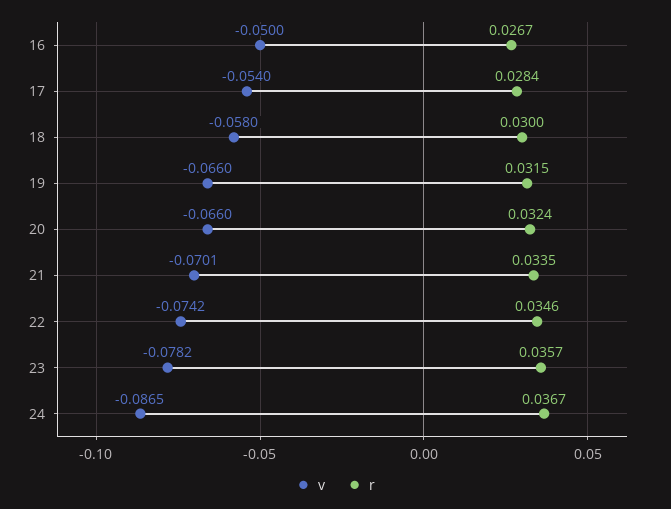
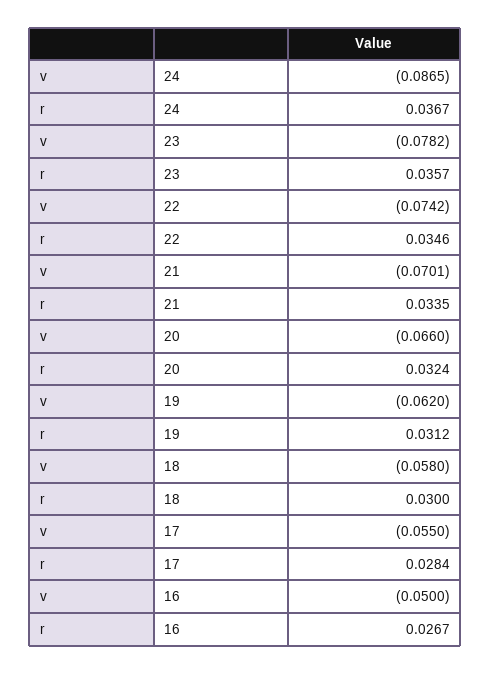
  {
    "v": {
      "16": -0.05,
-     "17": -0.054,
+     "17": -0.055,
      "18": -0.058,
-     "19": -0.066,
+     "19": -0.062,
      "20": -0.066,
      "21": -0.0701,
      "22": -0.0742,
      "23": -0.0782,
      "24": -0.0865
    },
    "r": {
      "16": 0.0267,
      "17": 0.0284,
      "18": 0.03,
-     "19": 0.0315,
+     "19": 0.0312,
      "20": 0.0324,
      "21": 0.0335,
      "22": 0.0346,
      "23": 0.0357,
      "24": 0.0367
    }
  }

